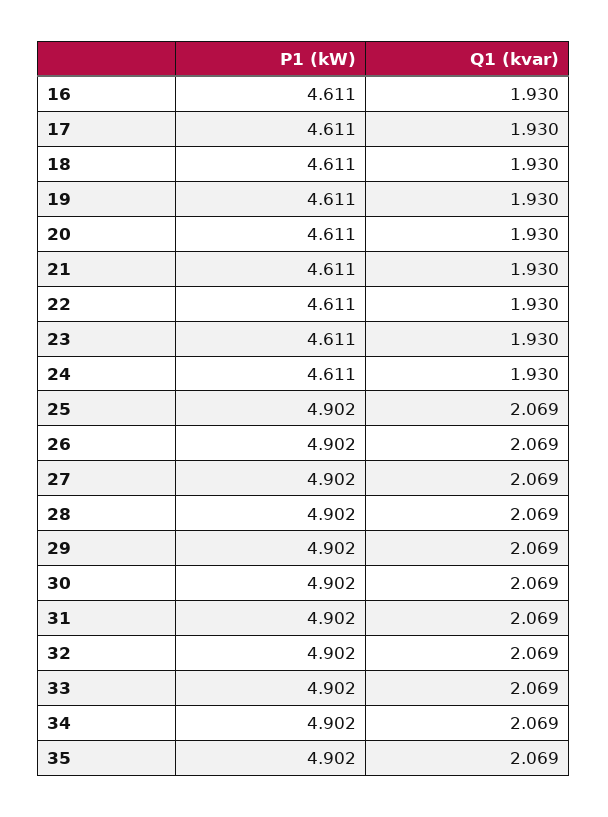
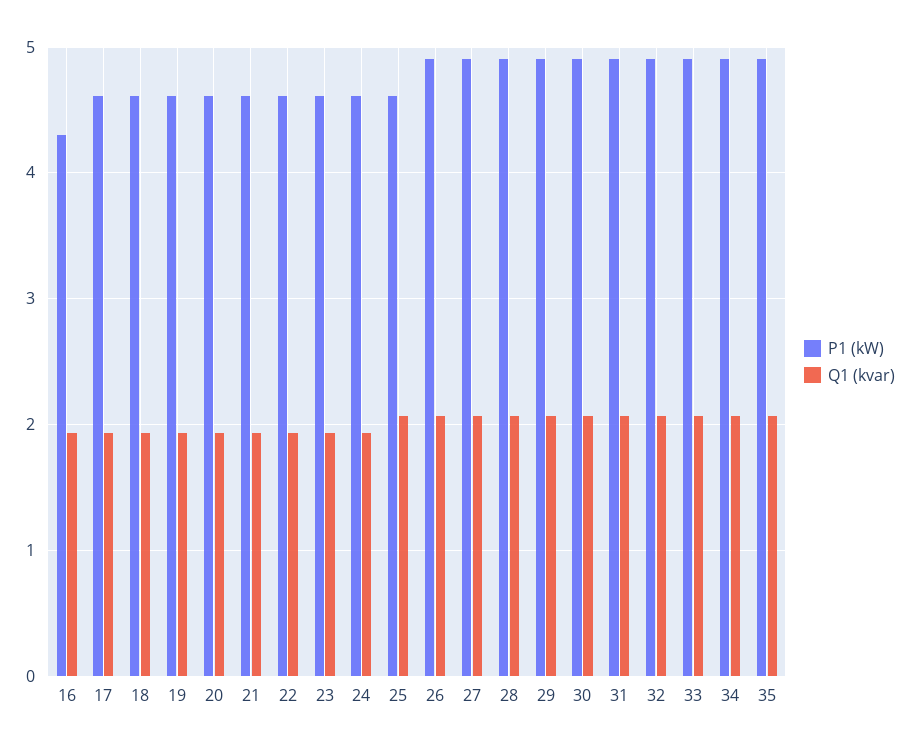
  {
    "P1 (kW)": {
-     "16": 4.611,
+     "16": 4.3,
      "17": 4.611,
      "18": 4.611,
      "19": 4.611,
      "20": 4.611,
      "21": 4.611,
      "22": 4.611,
      "23": 4.611,
      "24": 4.611,
-     "25": 4.902,
+     "25": 4.6,
      "26": 4.902,
      "27": 4.902,
      "28": 4.902,
      "29": 4.902,
      "30": 4.902,
      "31": 4.902,
      "32": 4.902,
      "33": 4.902,
      "34": 4.902,
      "35": 4.902
    },
    "Q1 (kvar)": {
      "16": 1.93,
      "17": 1.93,
      "18": 1.93,
      "19": 1.93,
      "20": 1.93,
      "21": 1.93,
      "22": 1.93,
      "23": 1.93,
      "24": 1.93,
      "25": 2.069,
      "26": 2.069,
      "27": 2.069,
      "28": 2.069,
      "29": 2.069,
      "30": 2.069,
      "31": 2.069,
      "32": 2.069,
      "33": 2.069,
      "34": 2.069,
      "35": 2.069
    }
  }

